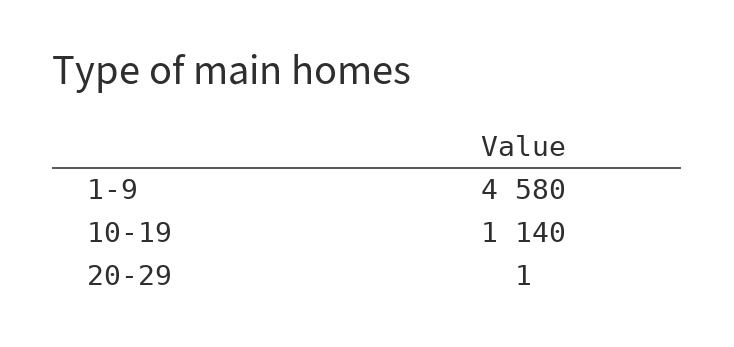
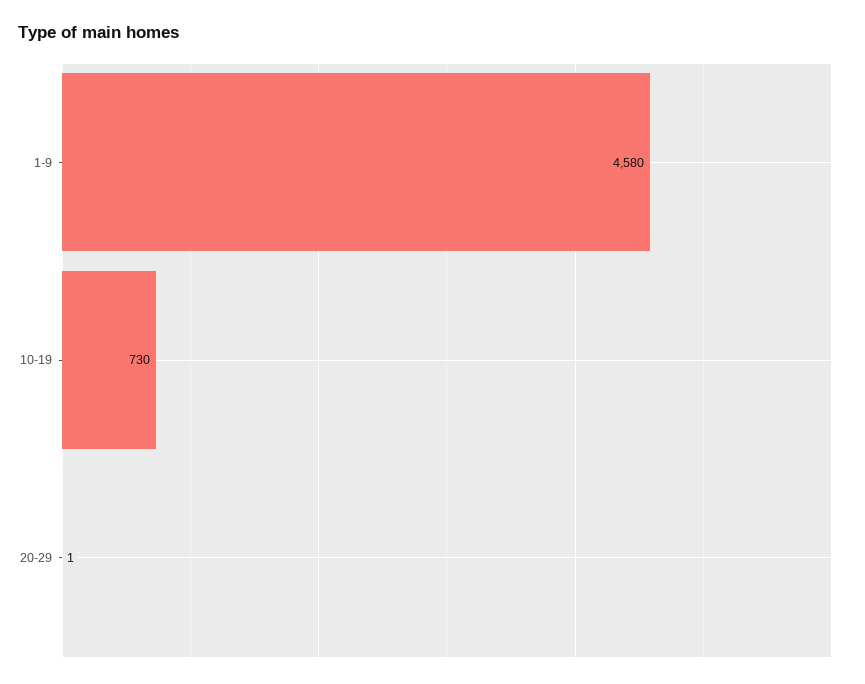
  {
    "1-9": 4580,
-   "10-19": 1140,
+   "10-19": 730,
    "20-29": 1
  }

